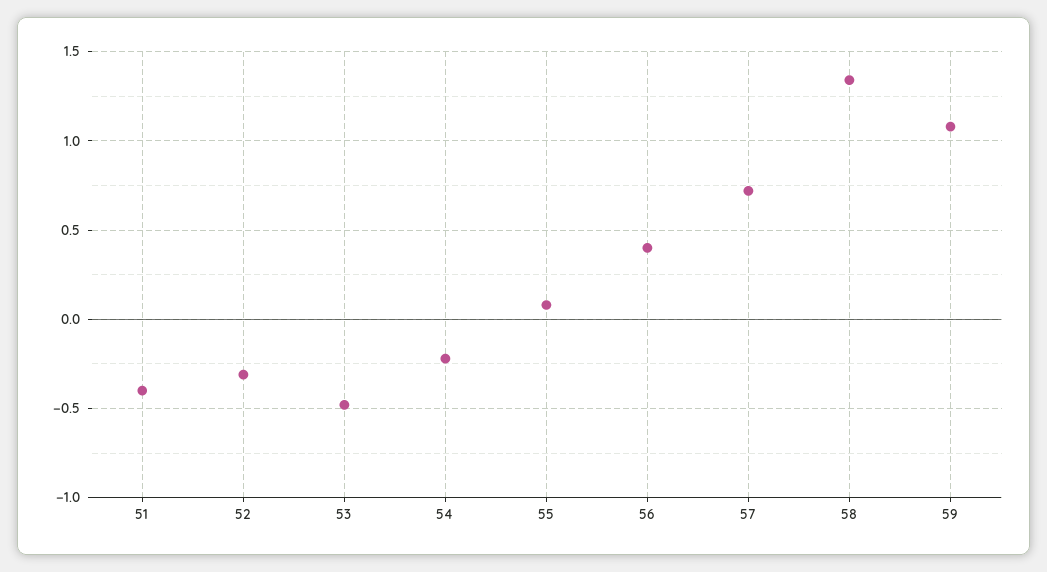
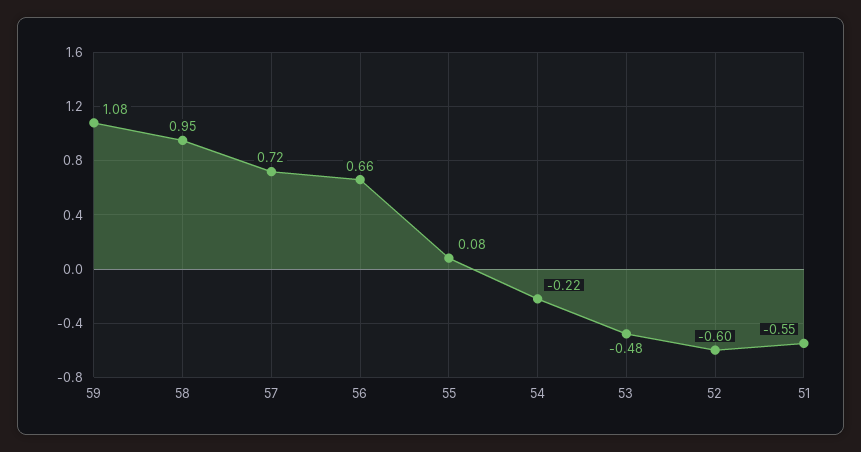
  {
-   "51": -0.4,
+   "51": -0.55,
-   "52": -0.3,
+   "52": -0.6,
    "53": -0.48,
    "54": -0.22,
    "55": 0.08,
-   "56": 0.4,
+   "56": 0.66,
    "57": 0.72,
-   "58": 1.35,
+   "58": 0.95,
    "59": 1.08
  }

